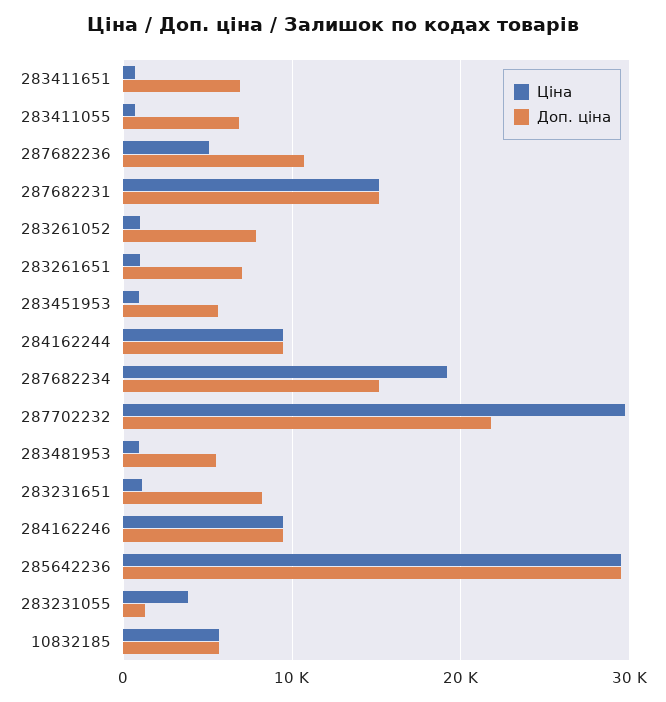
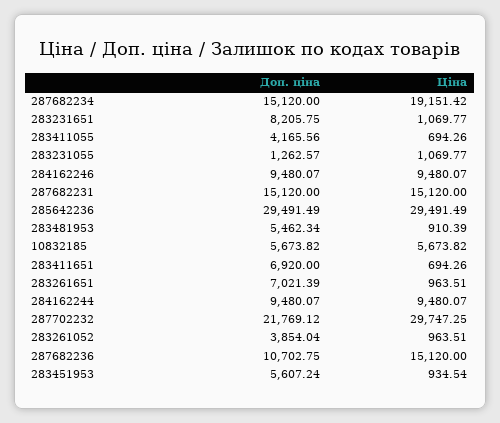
  {
    "Ціна": {
      "283411651": 694.26,
      "283411055": 694.26,
-     "287682236": 5000,
+     "287682236": 15120,
      "287682231": 15120,
      "283261052": 963.51,
      "283261651": 963.51,
      "283451953": 934.54,
      "284162244": 9480.07,
      "287682234": 19151.42,
      "287702232": 29747.25,
      "283481953": 910.39,
      "283231651": 1069.77,
      "284162246": 9480.07,
      "285642236": 29491.49,
-     "283231055": 4000,
+     "283231055": 1069.77,
      "10832185": 5673.82
    },
    "Доп. ціна": {
      "283411651": 6920,
-     "283411055": 7000,
+     "283411055": 4165.56,
      "287682236": 10702.75,
      "287682231": 15120,
-     "283261052": 8000,
+     "283261052": 3854.04,
      "283261651": 7021.39,
      "283451953": 5607.24,
      "284162244": 9480.07,
      "287682234": 15120,
      "287702232": 21769.12,
      "283481953": 5462.34,
      "283231651": 8205.75,
      "284162246": 9480.07,
      "285642236": 29491.49,
      "283231055": 1262.57,
      "10832185": 5673.82
    }
  }

